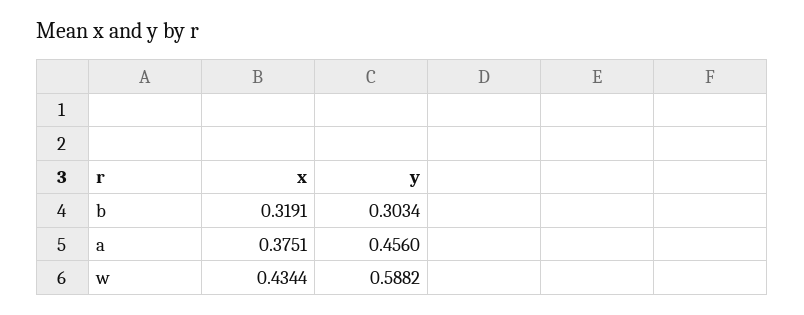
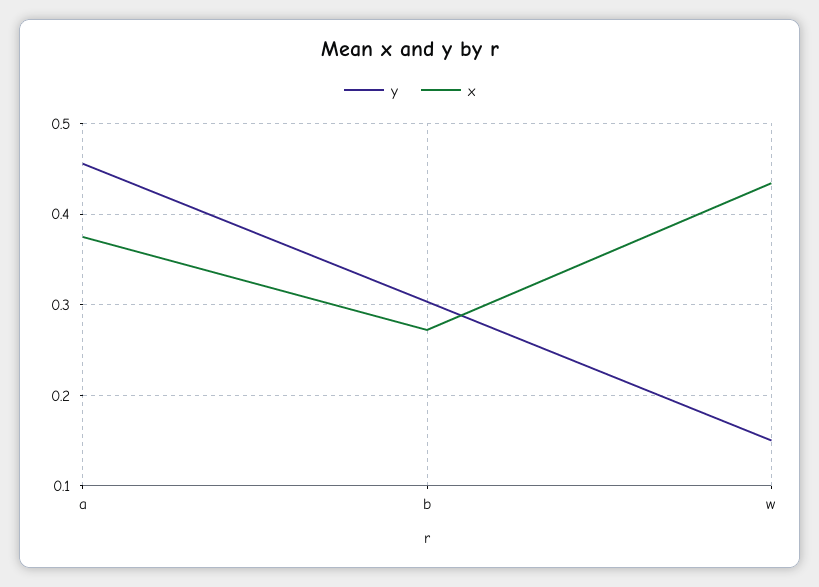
  {
    "x": {
-     "b": 0.3191,
+     "b": 0.27,
      "a": 0.3751,
      "w": 0.4344
    },
    "y": {
      "b": 0.3034,
      "a": 0.456,
-     "w": 0.5882
+     "w": 0.15
    }
  }

